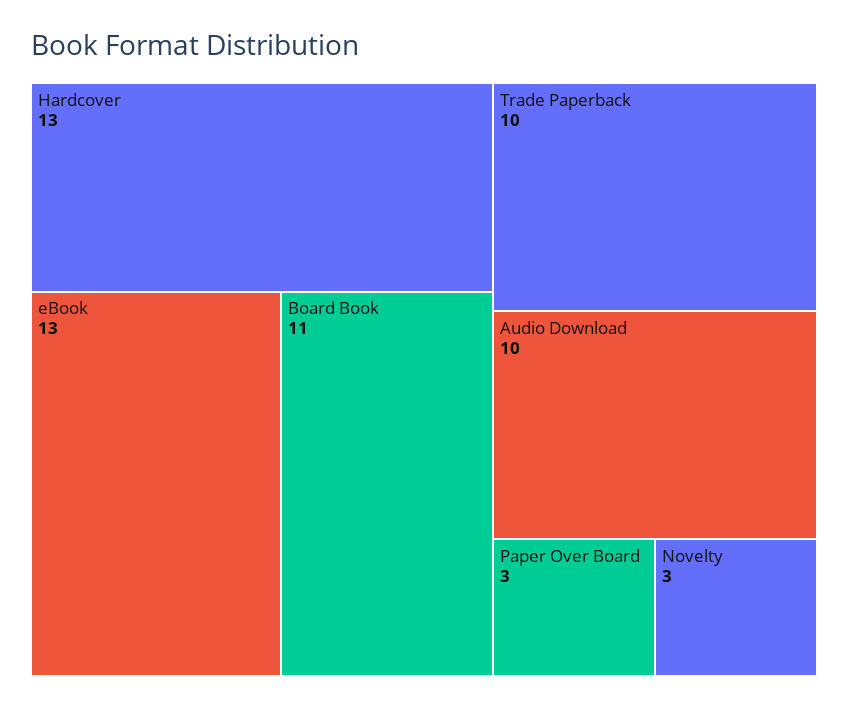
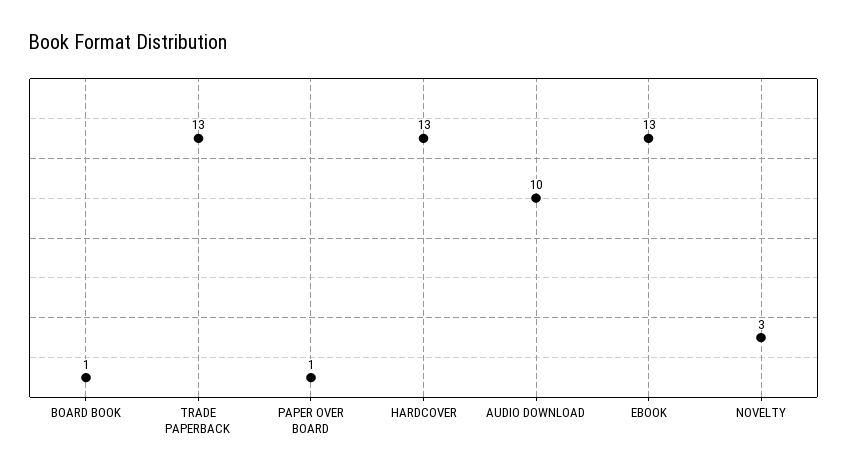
  {
    "Hardcover": 13,
    "eBook": 13,
-   "Board Book": 11,
+   "Board Book": 1,
-   "Trade Paperback": 10,
+   "Trade Paperback": 13,
    "Audio Download": 10,
-   "Paper Over Board": 3,
+   "Paper Over Board": 1,
    "Novelty": 3
  }

